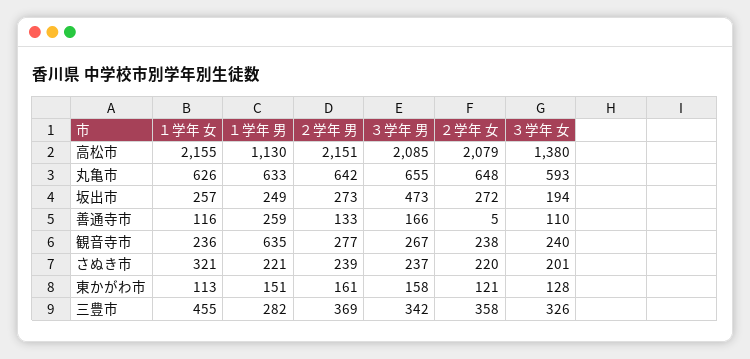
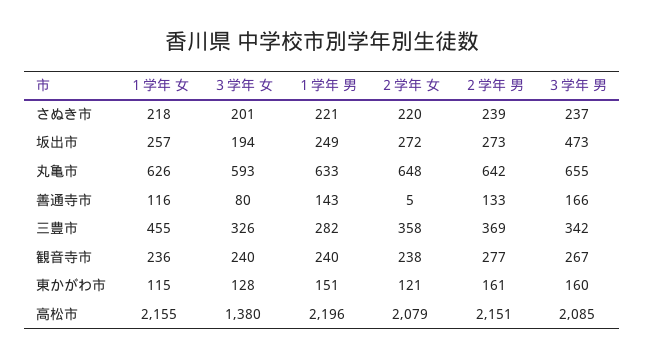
  {
    "１学年 女": {
      "高松市": 2155,
      "丸亀市": 626,
      "坂出市": 257,
      "善通寺市": 116,
      "観音寺市": 236,
-     "さぬき市": 321,
+     "さぬき市": 218,
-     "東かがわ市": 113,
+     "東かがわ市": 115,
      "三豊市": 455
    },
    "１学年 男": {
-     "高松市": 1130,
+     "高松市": 2196,
      "丸亀市": 633,
      "坂出市": 249,
-     "善通寺市": 259,
+     "善通寺市": 143,
-     "観音寺市": 635,
+     "観音寺市": 240,
      "さぬき市": 221,
      "東かがわ市": 151,
      "三豊市": 282
    },
    "２学年 男": {
      "高松市": 2151,
      "丸亀市": 642,
      "坂出市": 273,
      "善通寺市": 133,
      "観音寺市": 277,
      "さぬき市": 239,
      "東かがわ市": 161,
      "三豊市": 369
    },
    "３学年 男": {
      "高松市": 2085,
      "丸亀市": 655,
      "坂出市": 473,
      "善通寺市": 166,
      "観音寺市": 267,
      "さぬき市": 237,
-     "東かがわ市": 158,
+     "東かがわ市": 160,
      "三豊市": 342
    },
    "２学年 女": {
      "高松市": 2079,
      "丸亀市": 648,
      "坂出市": 272,
      "善通寺市": 5,
      "観音寺市": 238,
      "さぬき市": 220,
      "東かがわ市": 121,
      "三豊市": 358
    },
    "３学年 女": {
      "高松市": 1380,
      "丸亀市": 593,
      "坂出市": 194,
-     "善通寺市": 110,
+     "善通寺市": 80,
      "観音寺市": 240,
      "さぬき市": 201,
      "東かがわ市": 128,
      "三豊市": 326
    }
  }

